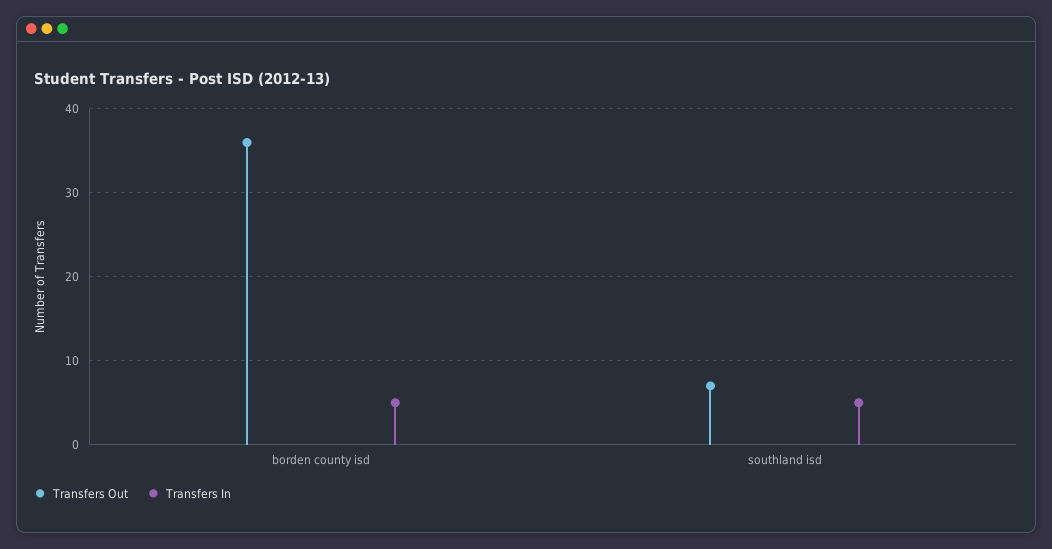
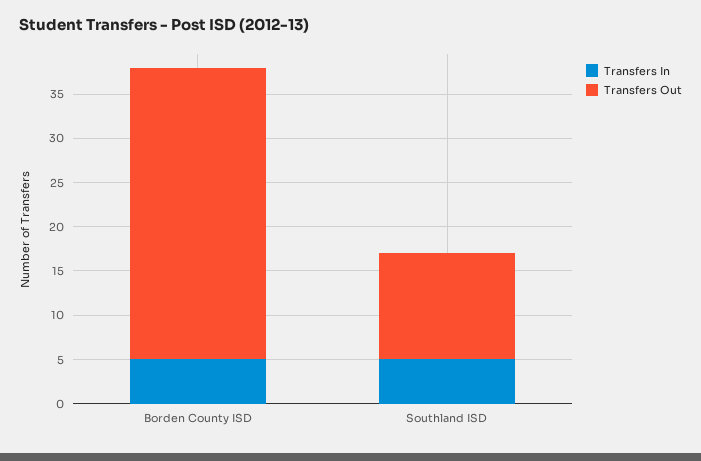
  {
    "Transfers Out": {
-     "borden county isd": 36,
+     "borden county isd": 33,
-     "southland isd": 7
+     "southland isd": 12
    },
    "Transfers In": {
      "borden county isd": 5,
      "southland isd": 5
    }
  }

